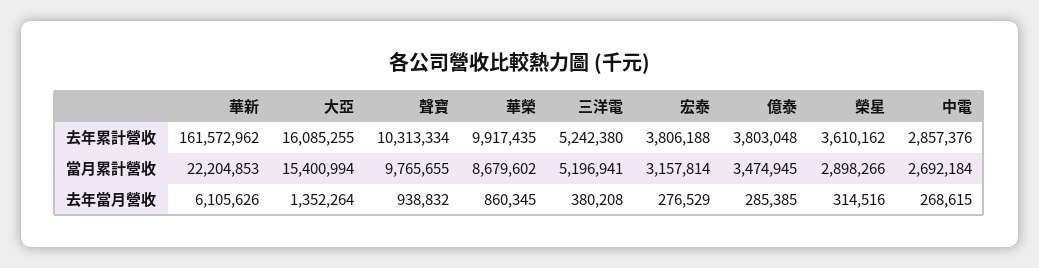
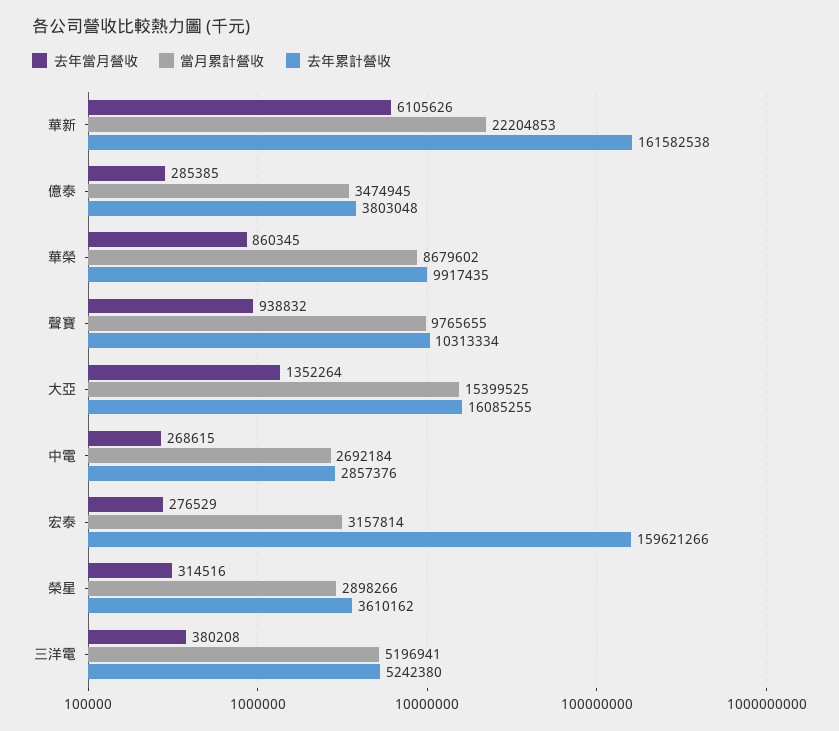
  {
    "去年累計營收": {
-     "華新": 161572962,
+     "華新": 161582538,
      "大亞": 16085255,
      "聲寶": 10313334,
      "華榮": 9917435,
      "三洋電": 5242380,
-     "宏泰": 3806188,
+     "宏泰": 159621266,
      "億泰": 3803048,
      "榮星": 3610162,
      "中電": 2857376
    },
    "當月累計營收": {
      "華新": 22204853,
-     "大亞": 15400994,
+     "大亞": 15399525,
      "聲寶": 9765655,
      "華榮": 8679602,
      "三洋電": 5196941,
      "宏泰": 3157814,
      "億泰": 3474945,
      "榮星": 2898266,
      "中電": 2692184
    },
    "去年當月營收": {
      "華新": 6105626,
      "大亞": 1352264,
      "聲寶": 938832,
      "華榮": 860345,
      "三洋電": 380208,
      "宏泰": 276529,
      "億泰": 285385,
      "榮星": 314516,
      "中電": 268615
    }
  }

